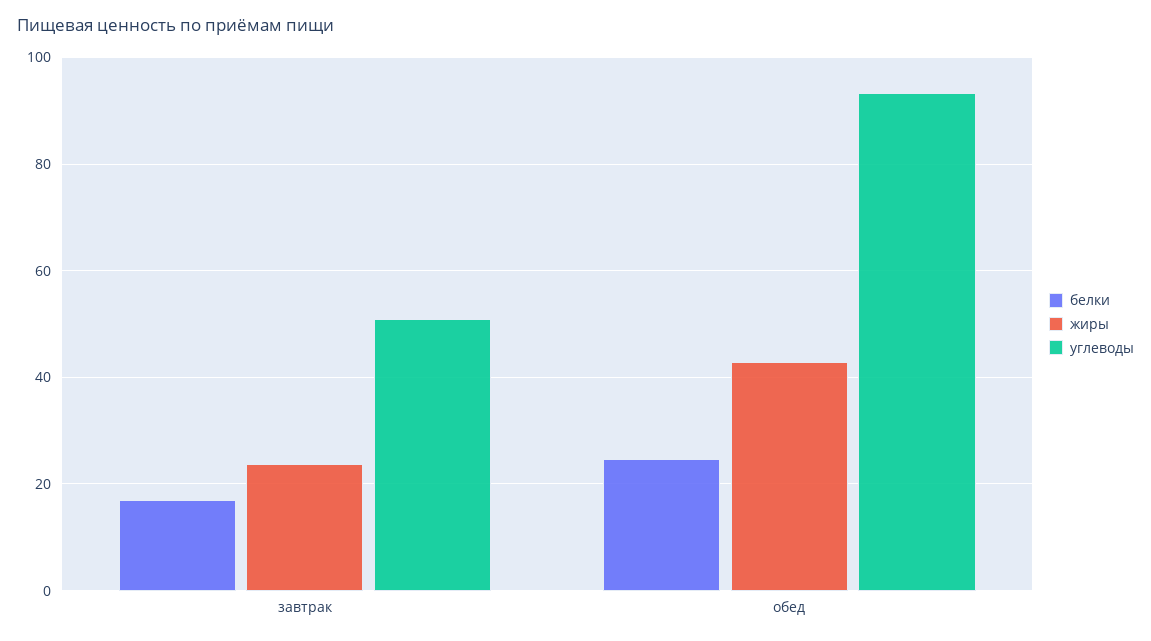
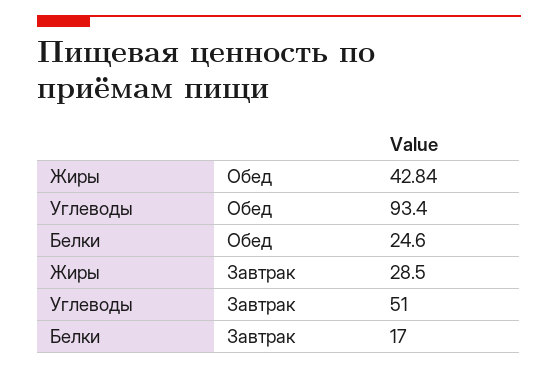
  {
    "белки": {
      "завтрак": 17,
      "обед": 24.6
    },
    "жиры": {
-     "завтрак": 24,
+     "завтрак": 28.5,
      "обед": 42.84
    },
    "углеводы": {
      "завтрак": 51,
      "обед": 93.4
    }
  }

